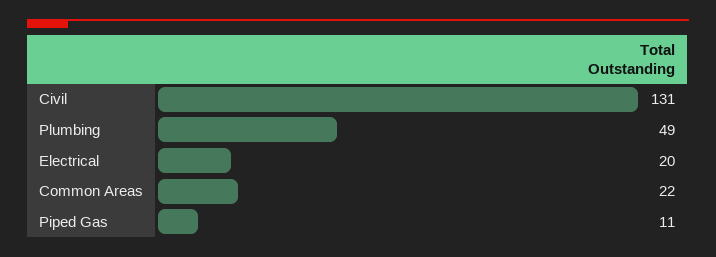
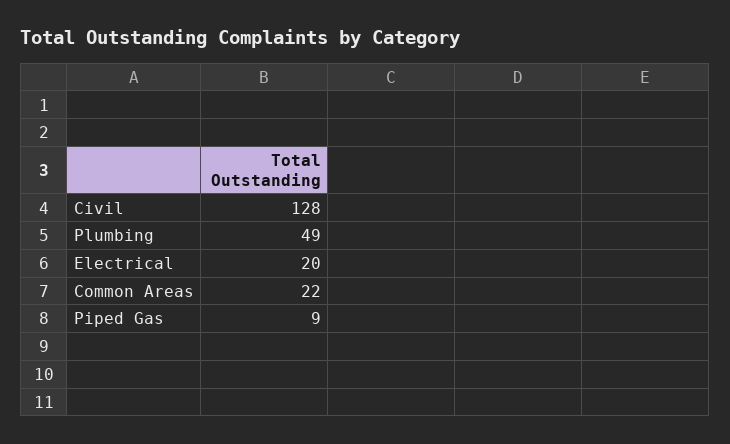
  {
-   "Civil": 131,
+   "Civil": 128,
    "Plumbing": 49,
    "Electrical": 20,
    "Common Areas": 22,
-   "Piped Gas": 11
+   "Piped Gas": 9
  }

